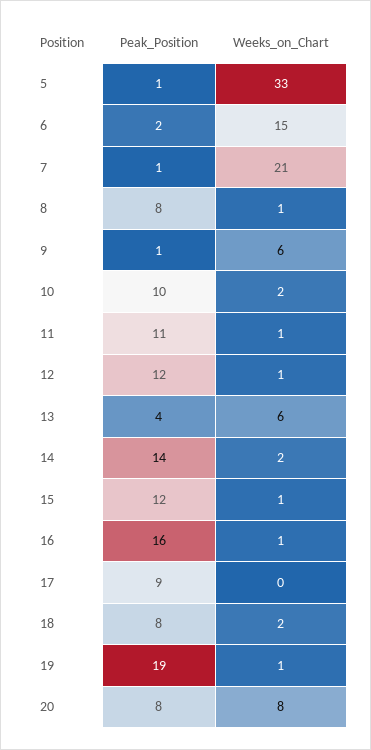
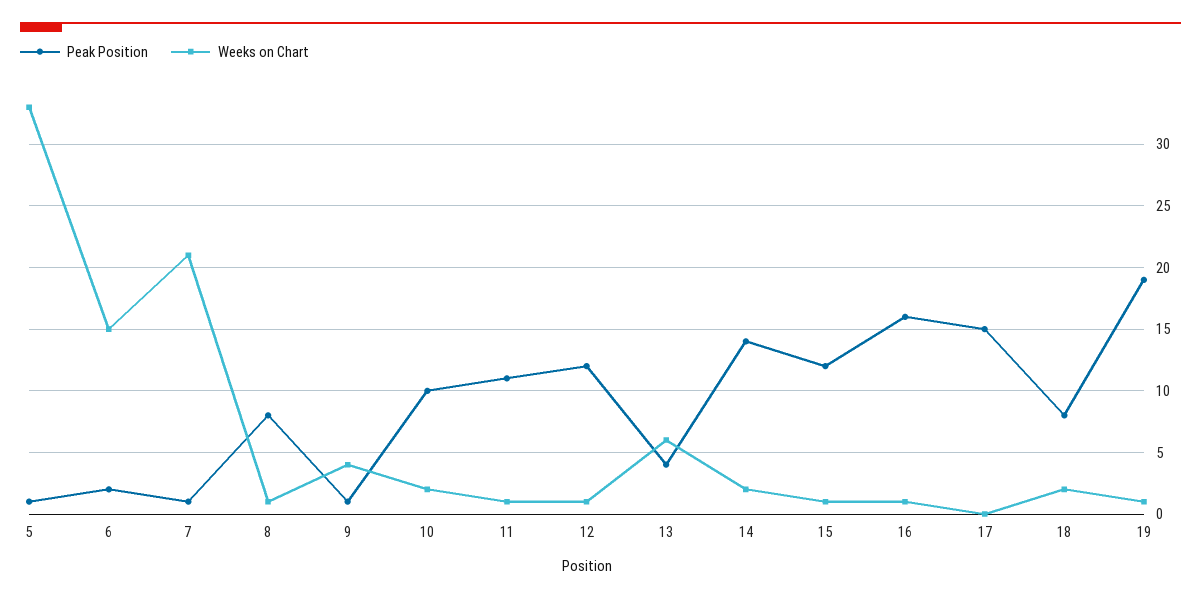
  {
    "Peak_Position": {
      "5": 1,
      "6": 2,
      "7": 1,
      "8": 8,
      "9": 1,
      "10": 10,
      "11": 11,
      "12": 12,
      "13": 4,
      "14": 14,
      "15": 12,
      "16": 16,
-     "17": 9,
+     "17": 15,
      "18": 8,
-     "19": 19,
+     "19": 19
-     "20": 8
    },
    "Weeks_on_Chart": {
      "5": 33,
      "6": 15,
      "7": 21,
      "8": 1,
-     "9": 6,
+     "9": 4,
      "10": 2,
      "11": 1,
      "12": 1,
      "13": 6,
      "14": 2,
      "15": 1,
      "16": 1,
      "17": 0,
      "18": 2,
-     "19": 1,
+     "19": 1
-     "20": 8
    }
  }

